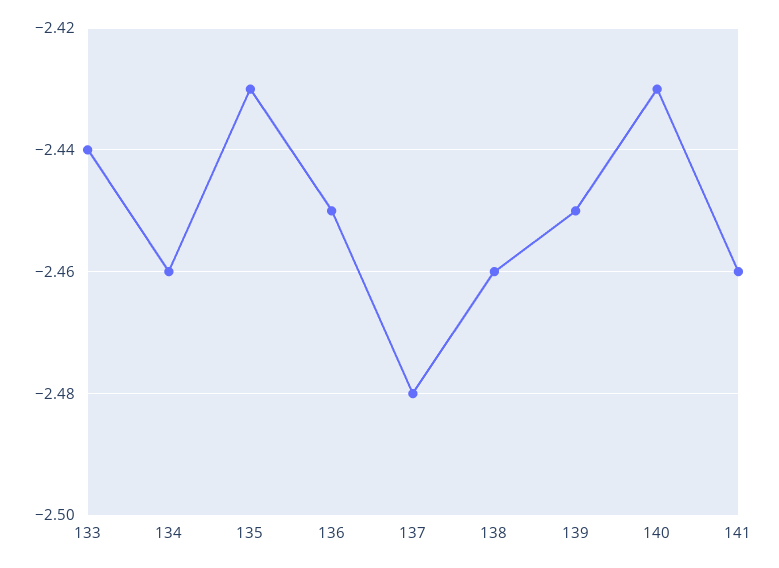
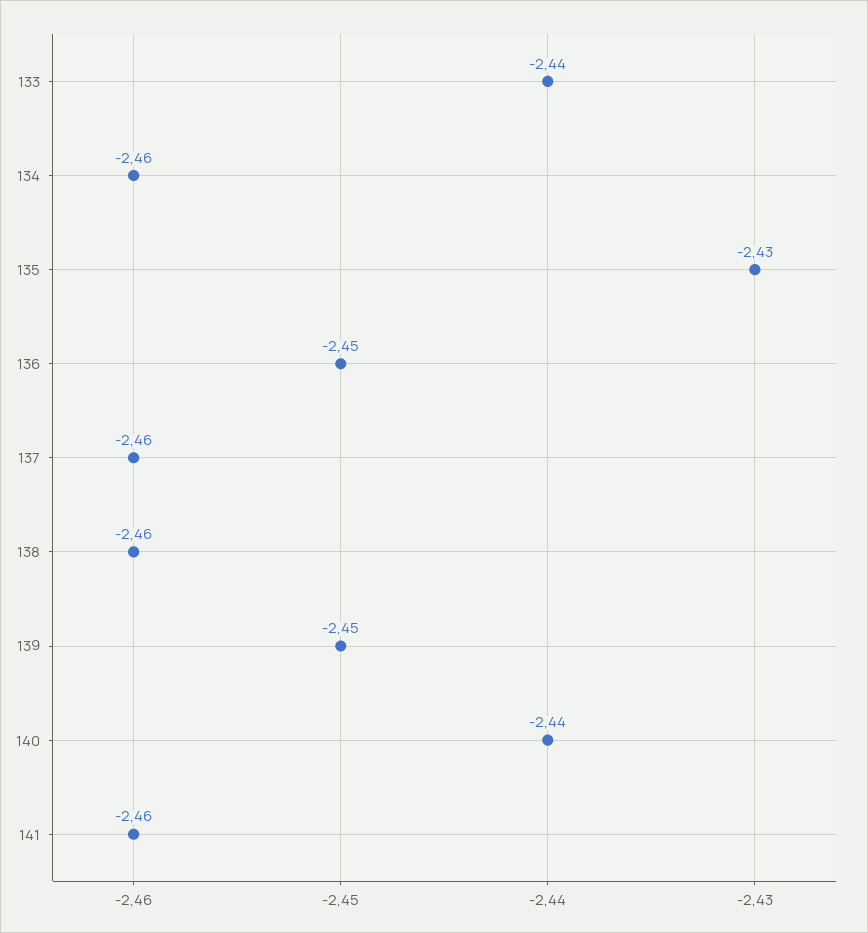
  {
    "133": -2.44,
    "134": -2.46,
    "135": -2.43,
    "136": -2.45,
-   "137": -2.48,
+   "137": -2.46,
    "138": -2.46,
    "139": -2.45,
-   "140": -2.43,
+   "140": -2.44,
    "141": -2.46
  }

